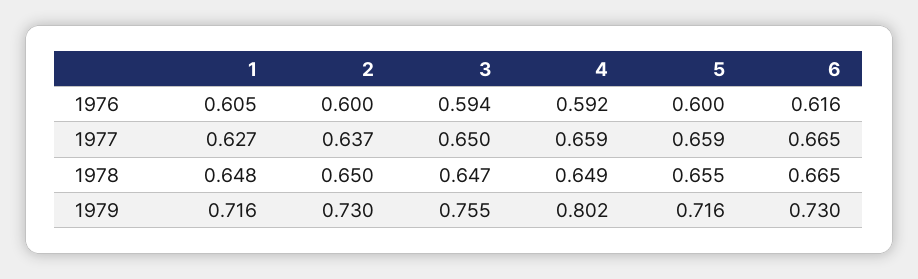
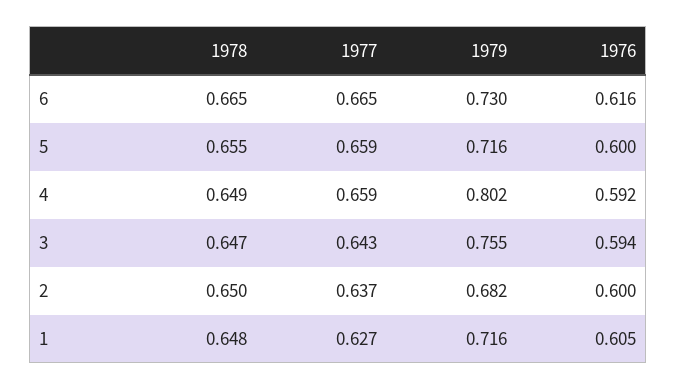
  {
    "1": {
      "1976": 0.605,
      "1977": 0.627,
      "1978": 0.648,
      "1979": 0.716
    },
    "2": {
      "1976": 0.6,
      "1977": 0.637,
      "1978": 0.65,
-     "1979": 0.73
+     "1979": 0.682
    },
    "3": {
      "1976": 0.594,
-     "1977": 0.65,
+     "1977": 0.643,
      "1978": 0.647,
      "1979": 0.755
    },
    "4": {
      "1976": 0.592,
      "1977": 0.659,
      "1978": 0.649,
      "1979": 0.802
    },
    "5": {
      "1976": 0.6,
      "1977": 0.659,
      "1978": 0.655,
      "1979": 0.716
    },
    "6": {
      "1976": 0.616,
      "1977": 0.665,
      "1978": 0.665,
      "1979": 0.73
    }
  }

